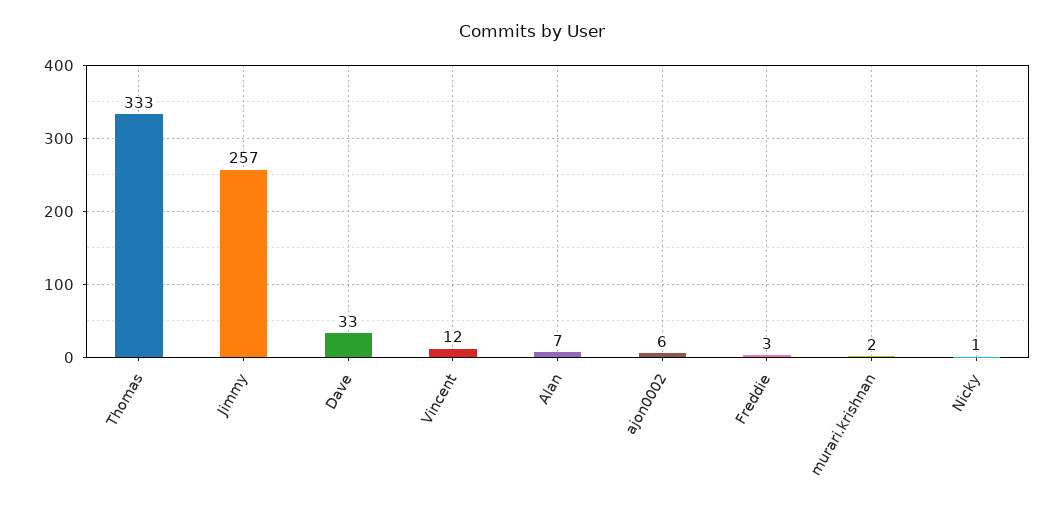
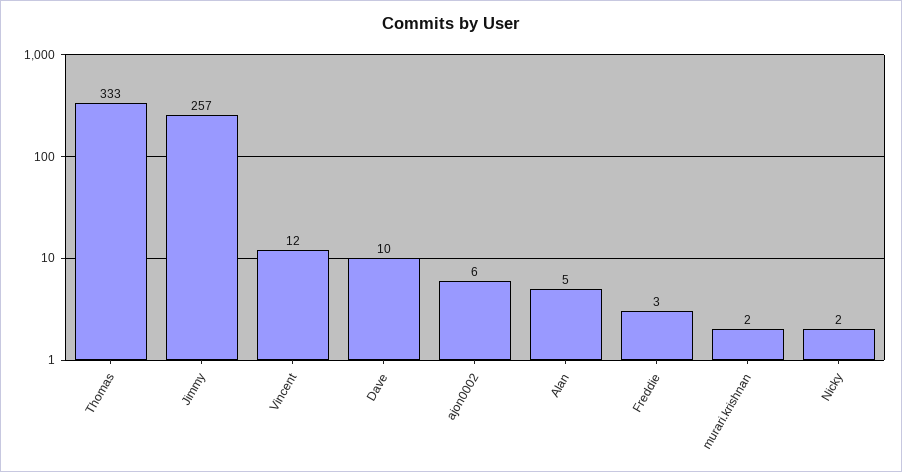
  {
    "Thomas": 333,
    "Jimmy": 257,
-   "Dave": 33,
+   "Dave": 10,
    "Vincent": 12,
-   "Alan": 7,
+   "Alan": 5,
    "ajon0002": 6,
    "Freddie": 3,
    "murari.krishnan": 2,
-   "Nicky": 1
+   "Nicky": 2
  }

